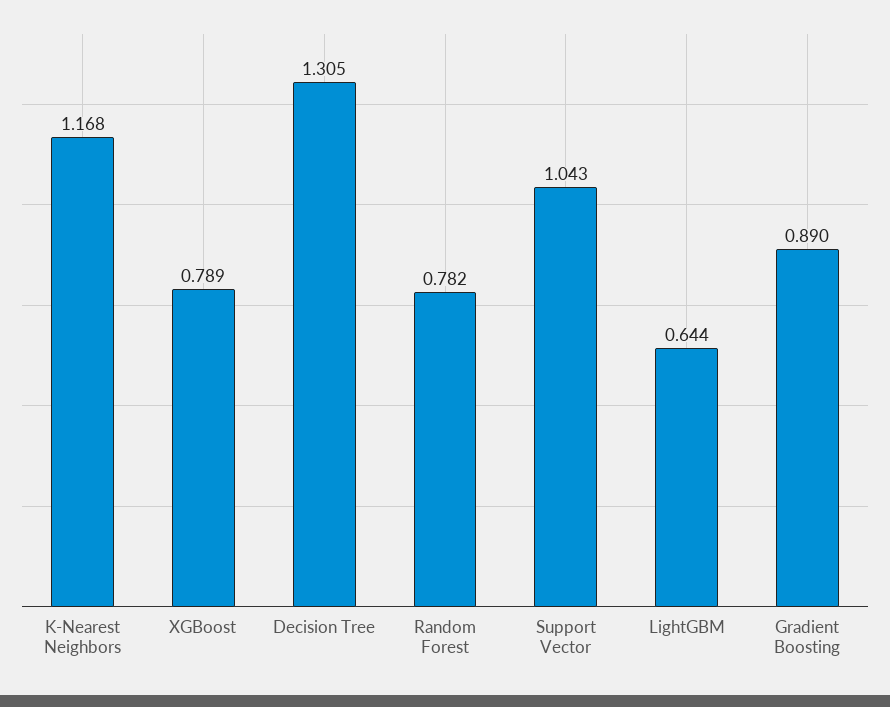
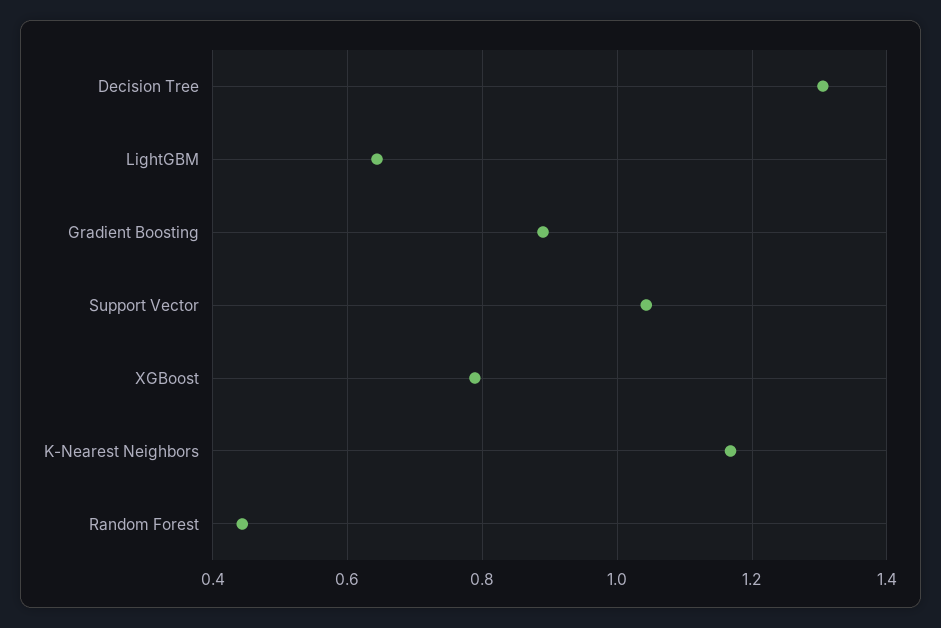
  {
    "K-Nearest Neighbors": 1.168,
    "XGBoost": 0.789,
    "Decision Tree": 1.305,
-   "Random Forest": 0.782,
+   "Random Forest": 0.44,
    "Support Vector": 1.043,
    "LightGBM": 0.644,
    "Gradient Boosting": 0.89
  }

